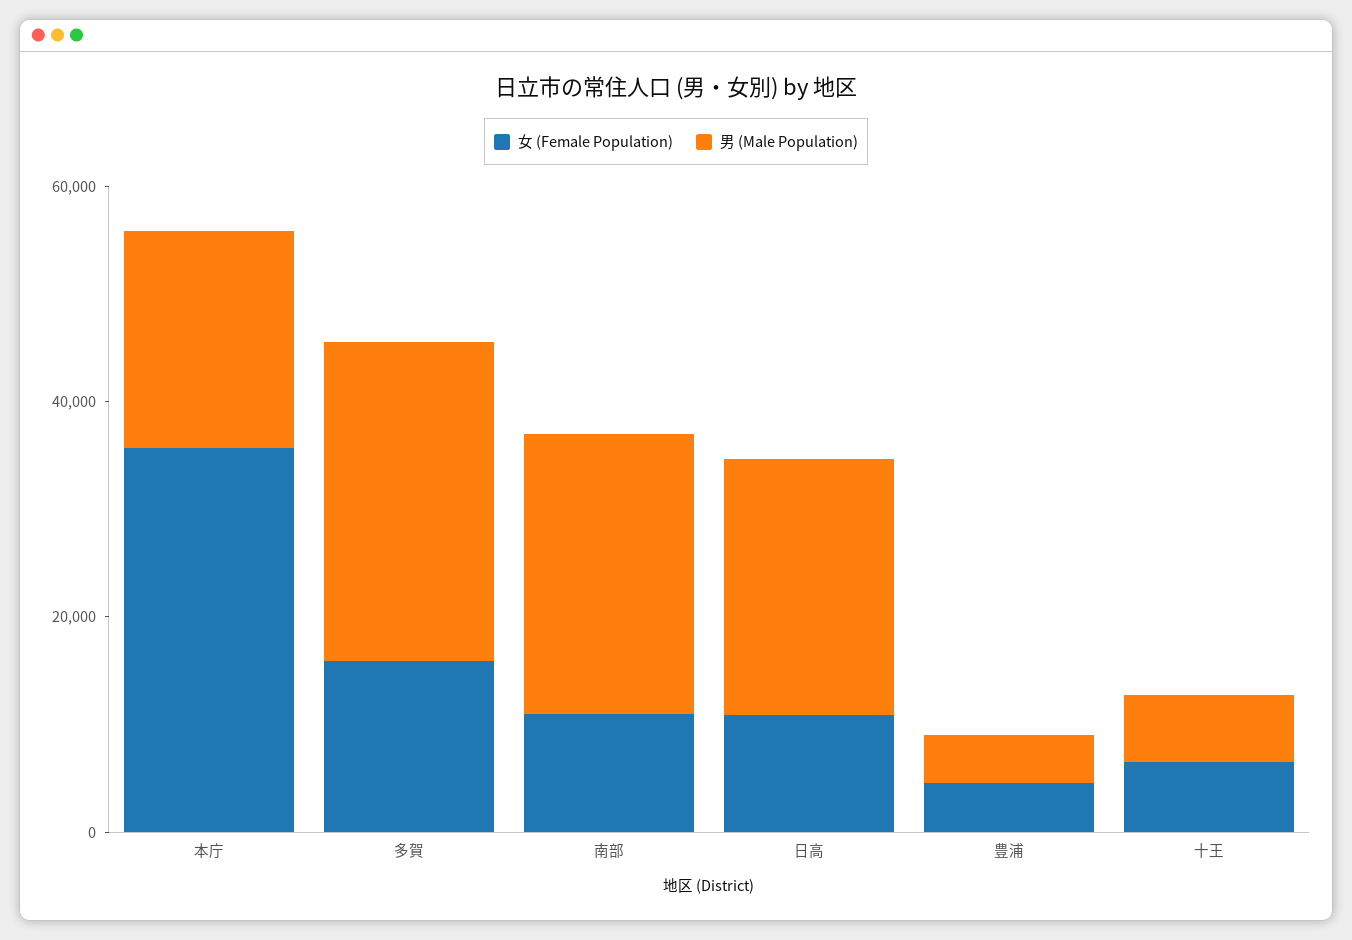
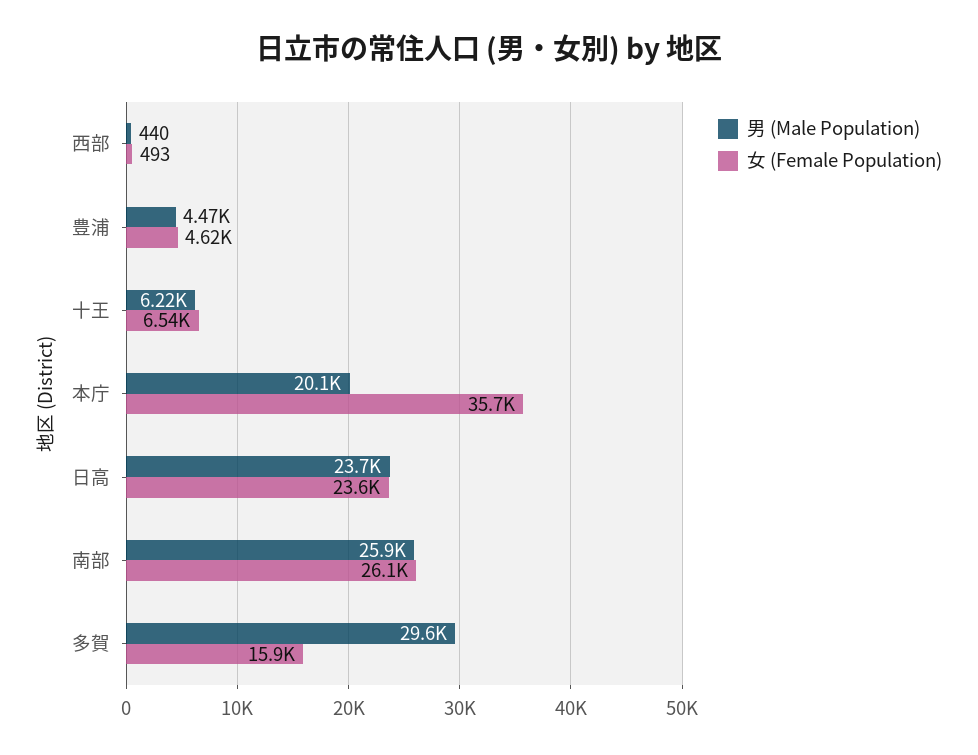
  {
    "女 (Female Population)": {
      "本庁": 35700,
      "多賀": 15900,
-     "南部": 10000,
+     "南部": 26100,
-     "日高": 10000,
+     "日高": 23600,
      "豊浦": 4620,
-     "十王": 6540
+     "十王": 6540,
+     "西部": 493
    },
    "男 (Male Population)": {
      "本庁": 20100,
      "多賀": 29600,
      "南部": 25900,
      "日高": 23700,
      "豊浦": 4470,
-     "十王": 6220
+     "十王": 6220,
+     "西部": 440
    }
  }

